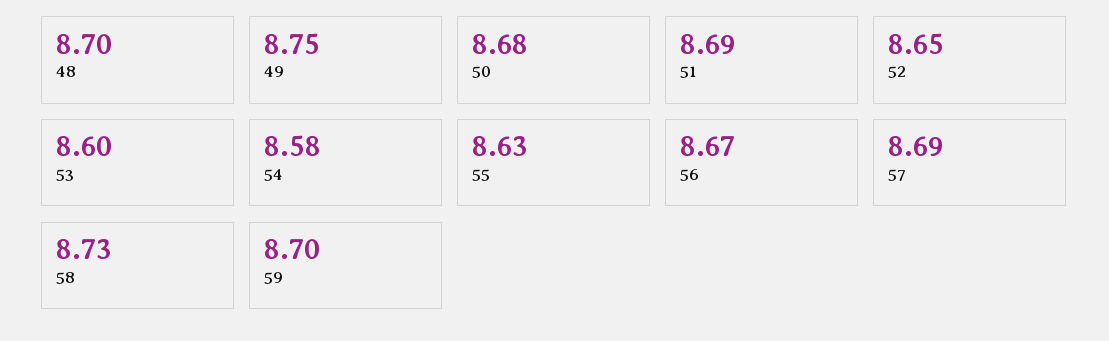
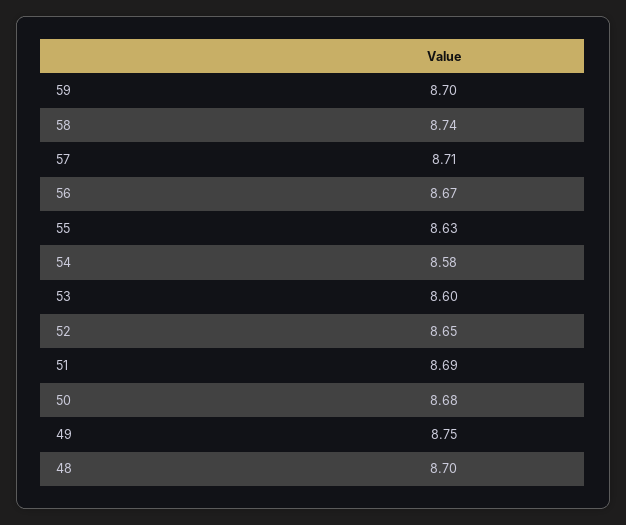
  {
    "48": 8.7,
    "49": 8.75,
    "50": 8.68,
    "51": 8.69,
    "52": 8.65,
    "53": 8.6,
    "54": 8.58,
    "55": 8.63,
    "56": 8.67,
-   "57": 8.69,
+   "57": 8.71,
-   "58": 8.73,
+   "58": 8.74,
    "59": 8.7
  }

